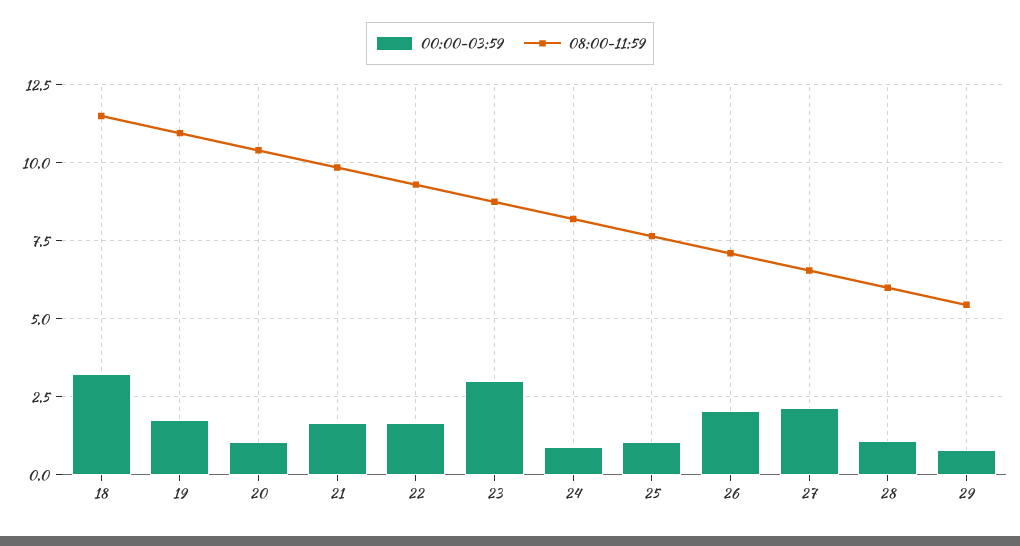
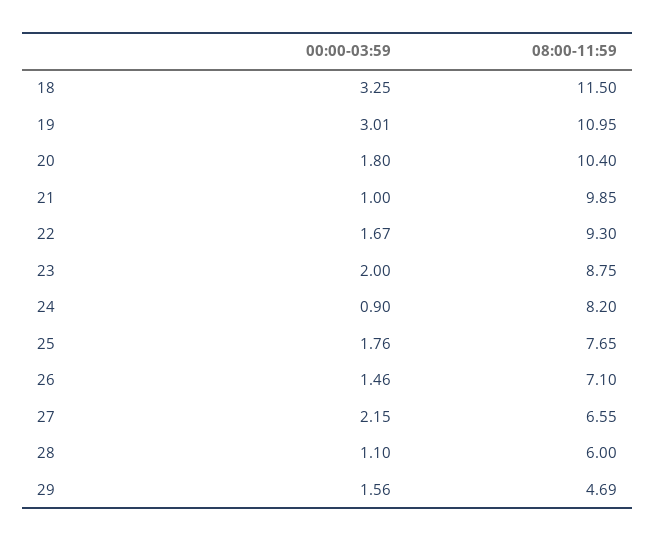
  {
    "00:00-03:59": {
      "18": 3.25,
-     "19": 1.75,
+     "19": 3.01,
-     "20": 1,
+     "20": 1.8,
-     "21": 1.75,
+     "21": 1,
      "22": 1.67,
-     "23": 3,
+     "23": 2,
      "24": 0.9,
-     "25": 1,
+     "25": 1.76,
-     "26": 2,
+     "26": 1.46,
      "27": 2.15,
      "28": 1.1,
-     "29": 0.75
+     "29": 1.56
    },
    "08:00-11:59": {
      "18": 11.5,
      "19": 10.95,
      "20": 10.4,
      "21": 9.85,
      "22": 9.3,
      "23": 8.75,
      "24": 8.2,
      "25": 7.65,
      "26": 7.1,
      "27": 6.55,
      "28": 6,
-     "29": 5.5
+     "29": 4.69
    }
  }

